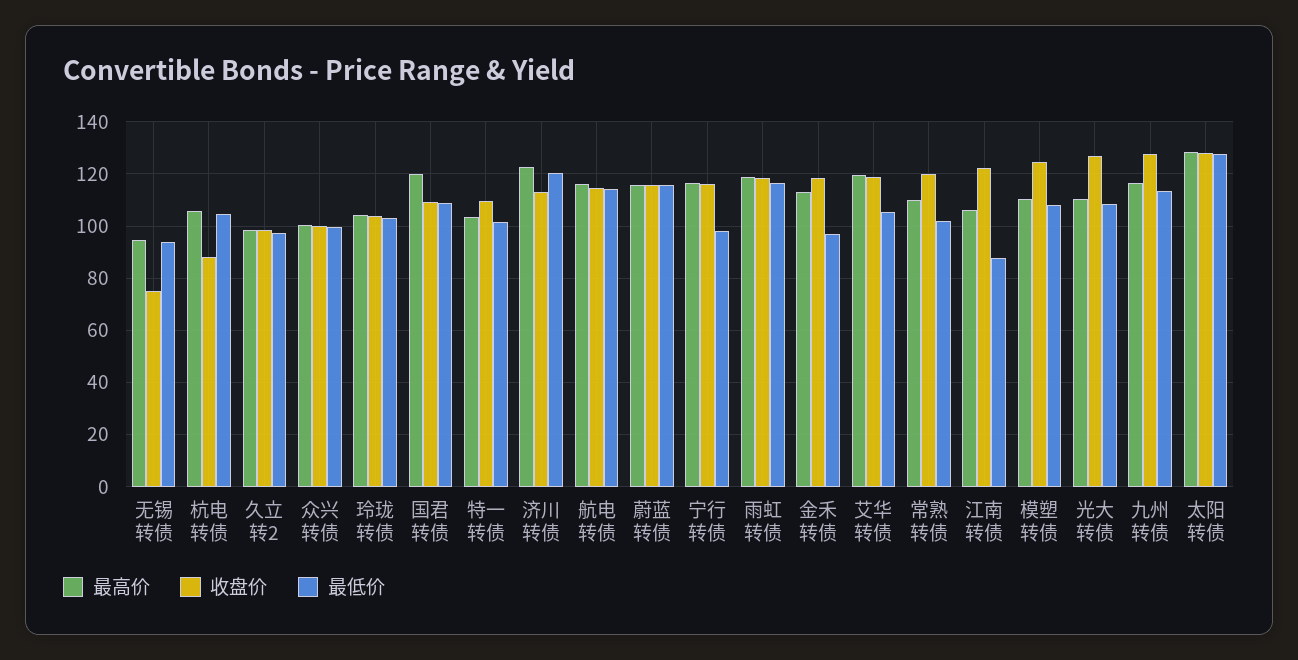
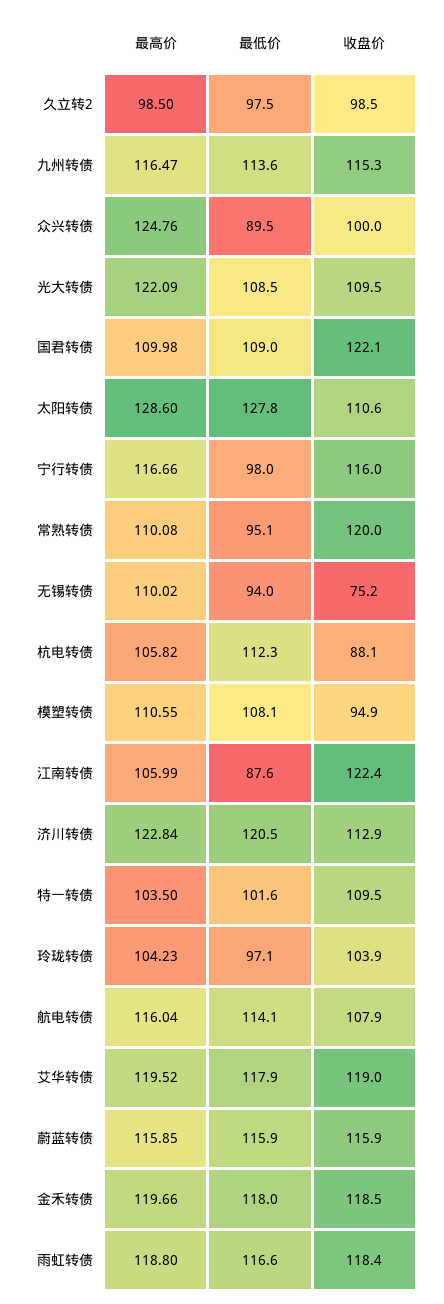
  {
    "最高价": {
-     "无锡转债": 95,
+     "无锡转债": 110.02,
      "杭电转债": 105.82,
      "久立转2": 98.5,
-     "众兴转债": 100,
+     "众兴转债": 124.76,
      "玲珑转债": 104.23,
-     "国君转债": 120,
+     "国君转债": 109.98,
      "特一转债": 103.5,
      "济川转债": 122.84,
      "航电转债": 116.04,
      "蔚蓝转债": 115.85,
      "宁行转债": 116.66,
      "雨虹转债": 118.8,
-     "金禾转债": 112.5,
+     "金禾转债": 119.66,
      "艾华转债": 119.52,
      "常熟转债": 110.08,
      "江南转债": 105.99,
      "模塑转债": 110.55,
-     "光大转债": 110,
+     "光大转债": 122.09,
      "九州转债": 116.47,
      "太阳转债": 128.6
    },
    "收盘价": {
      "无锡转债": 75.2,
      "杭电转债": 88.1,
      "久立转2": 98.5,
      "众兴转债": 100,
      "玲珑转债": 103.9,
-     "国君转债": 110,
+     "国君转债": 122.1,
      "特一转债": 109.5,
      "济川转债": 112.9,
-     "航电转债": 115,
+     "航电转债": 107.9,
      "蔚蓝转债": 115.9,
      "宁行转债": 116,
      "雨虹转债": 118.4,
      "金禾转债": 118.5,
      "艾华转债": 119,
      "常熟转债": 120,
      "江南转债": 122.4,
-     "模塑转债": 125,
+     "模塑转债": 94.9,
-     "光大转债": 127.5,
+     "光大转债": 109.5,
-     "九州转债": 127.5,
+     "九州转债": 115.3,
-     "太阳转债": 127.5
+     "太阳转债": 110.6
    },
    "最低价": {
      "无锡转债": 94,
-     "杭电转债": 105,
+     "杭电转债": 112.3,
      "久立转2": 97.5,
-     "众兴转债": 100,
+     "众兴转债": 89.5,
-     "玲珑转债": 102.5,
+     "玲珑转债": 97.1,
      "国君转债": 109,
      "特一转债": 101.6,
      "济川转债": 120.5,
      "航电转债": 114.1,
      "蔚蓝转债": 115.9,
      "宁行转债": 98,
      "雨虹转债": 116.6,
-     "金禾转债": 97.5,
+     "金禾转债": 118,
-     "艾华转债": 105,
+     "艾华转债": 117.9,
-     "常熟转债": 102.5,
+     "常熟转债": 95.1,
      "江南转债": 87.6,
      "模塑转债": 108.1,
      "光大转债": 108.5,
      "九州转债": 113.6,
      "太阳转债": 127.8
    }
  }

